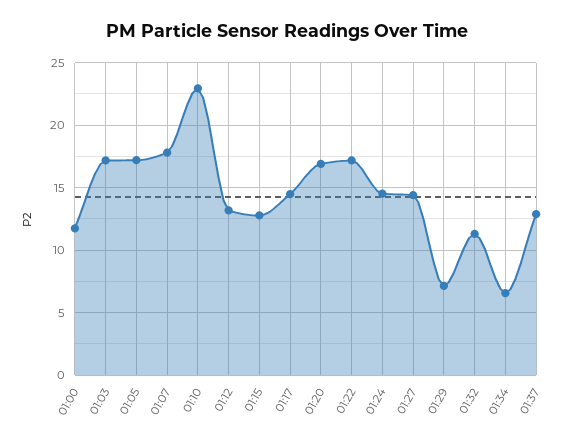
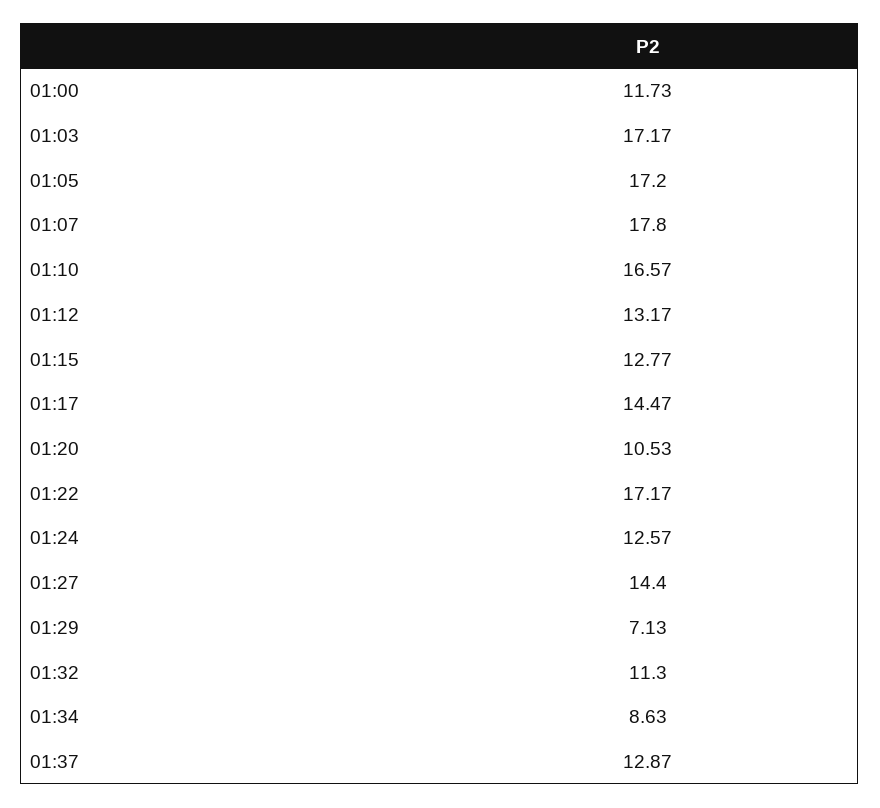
  {
    "01:00": 11.73,
    "01:03": 17.17,
    "01:05": 17.2,
    "01:07": 17.8,
-   "01:10": 23,
+   "01:10": 16.57,
    "01:12": 13.17,
    "01:15": 12.77,
    "01:17": 14.47,
-   "01:20": 17,
+   "01:20": 10.53,
    "01:22": 17.17,
-   "01:24": 14.5,
+   "01:24": 12.57,
    "01:27": 14.4,
    "01:29": 7.13,
    "01:32": 11.3,
-   "01:34": 6.5,
+   "01:34": 8.63,
    "01:37": 12.87
  }

